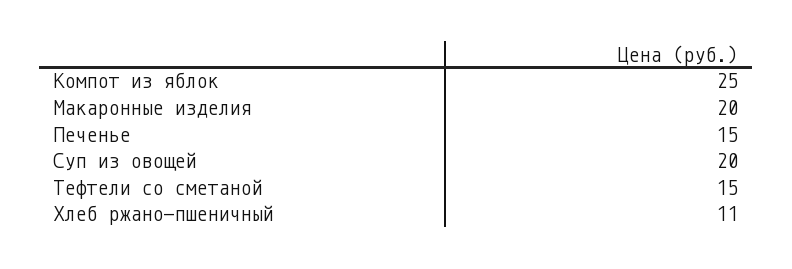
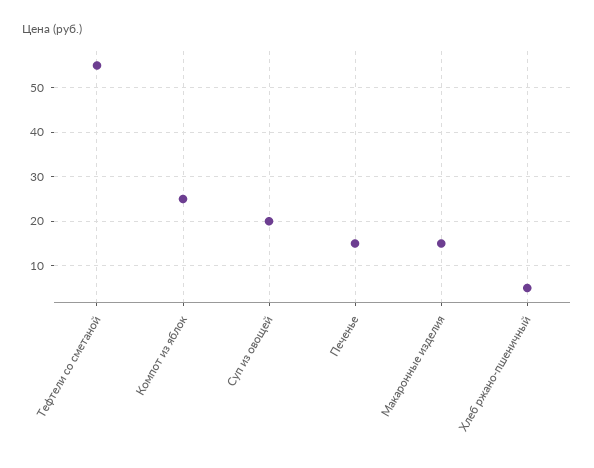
  {
    "Компот из яблок": 25,
-   "Макаронные изделия": 20,
+   "Макаронные изделия": 15,
    "Печенье": 15,
    "Суп из овощей": 20,
-   "Тефтели со сметаной": 15,
+   "Тефтели со сметаной": 55,
-   "Хлеб ржано-пшеничный": 11
+   "Хлеб ржано-пшеничный": 5
  }

